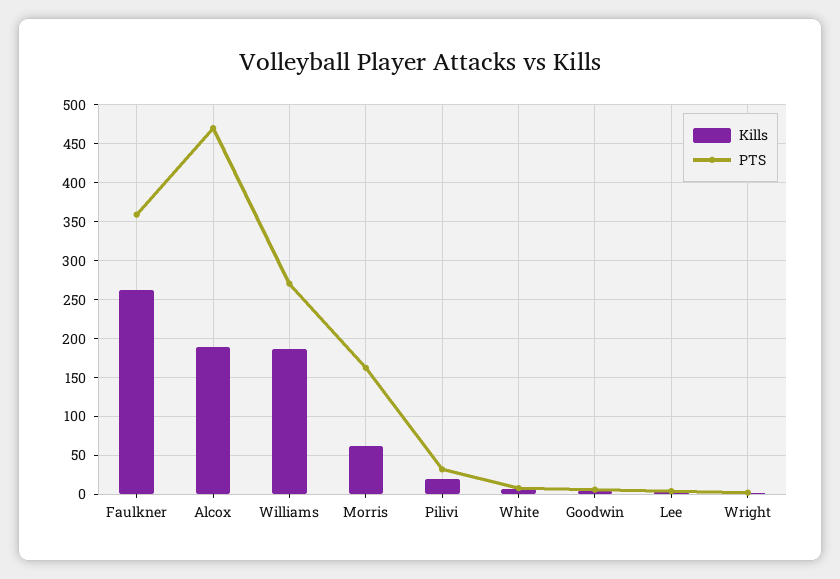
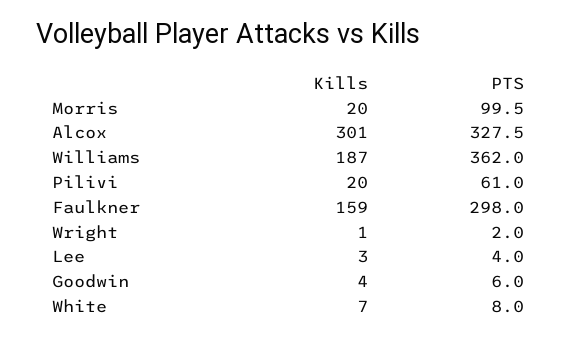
  {
    "Kills": {
-     "Faulkner": 260,
+     "Faulkner": 159,
-     "Alcox": 190,
+     "Alcox": 301,
      "Williams": 187,
-     "Morris": 60,
+     "Morris": 20,
      "Pilivi": 20,
      "White": 7,
      "Goodwin": 4,
      "Lee": 3,
      "Wright": 1
    },
    "PTS": {
-     "Faulkner": 360,
+     "Faulkner": 298,
-     "Alcox": 470,
+     "Alcox": 327.5,
-     "Williams": 270,
+     "Williams": 362,
-     "Morris": 160,
+     "Morris": 99.5,
-     "Pilivi": 30,
+     "Pilivi": 61,
      "White": 8,
      "Goodwin": 6,
      "Lee": 4,
      "Wright": 2
    }
  }

